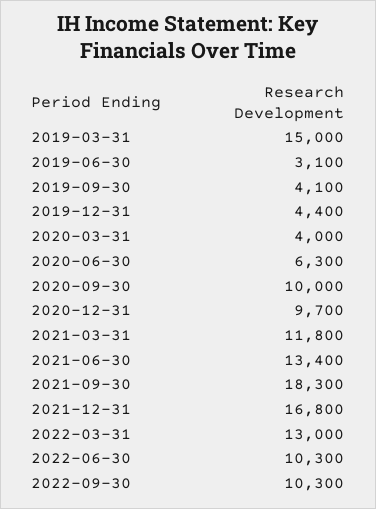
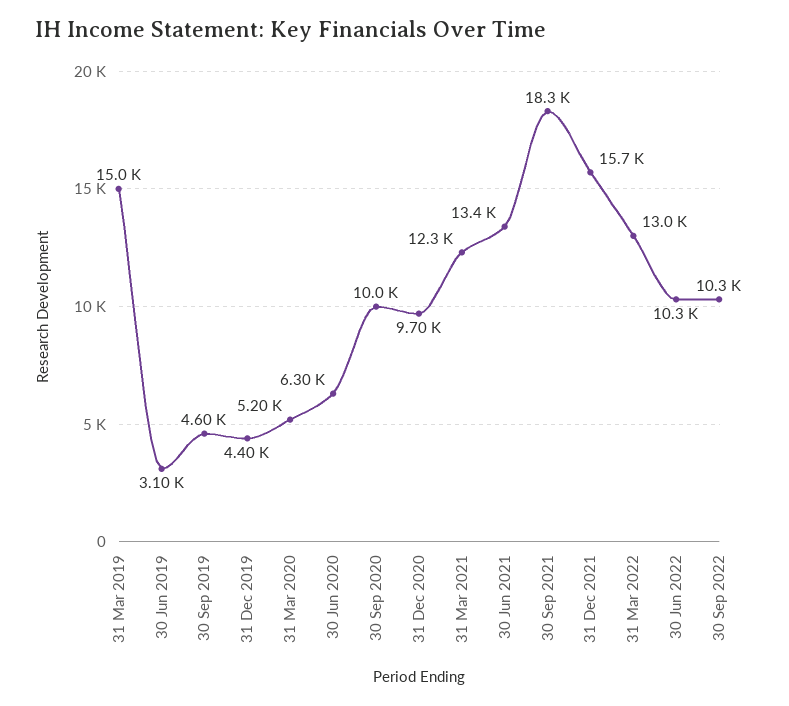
  {
    "2019-03-31": 15000,
    "2019-06-30": 3100,
-   "2019-09-30": 4100,
+   "2019-09-30": 4600,
    "2019-12-31": 4400,
-   "2020-03-31": 4000,
+   "2020-03-31": 5200,
    "2020-06-30": 6300,
    "2020-09-30": 10000,
    "2020-12-31": 9700,
-   "2021-03-31": 11800,
+   "2021-03-31": 12300,
    "2021-06-30": 13400,
    "2021-09-30": 18300,
-   "2021-12-31": 16800,
+   "2021-12-31": 15700,
    "2022-03-31": 13000,
    "2022-06-30": 10300,
    "2022-09-30": 10300
  }

